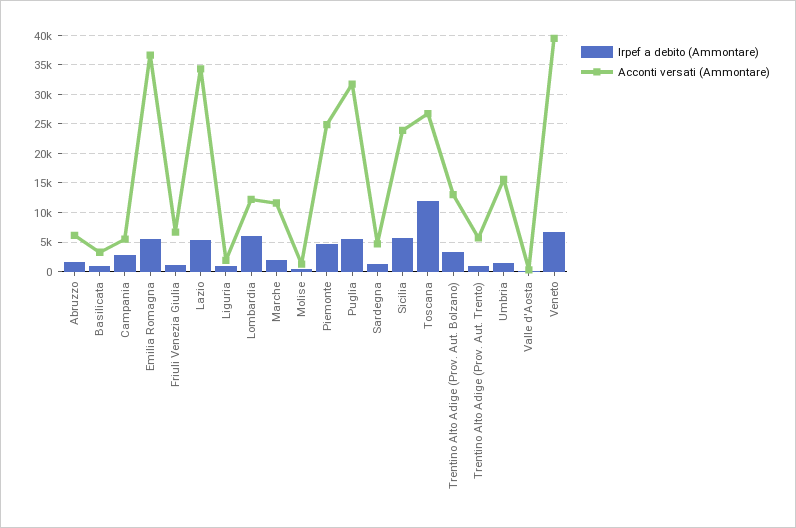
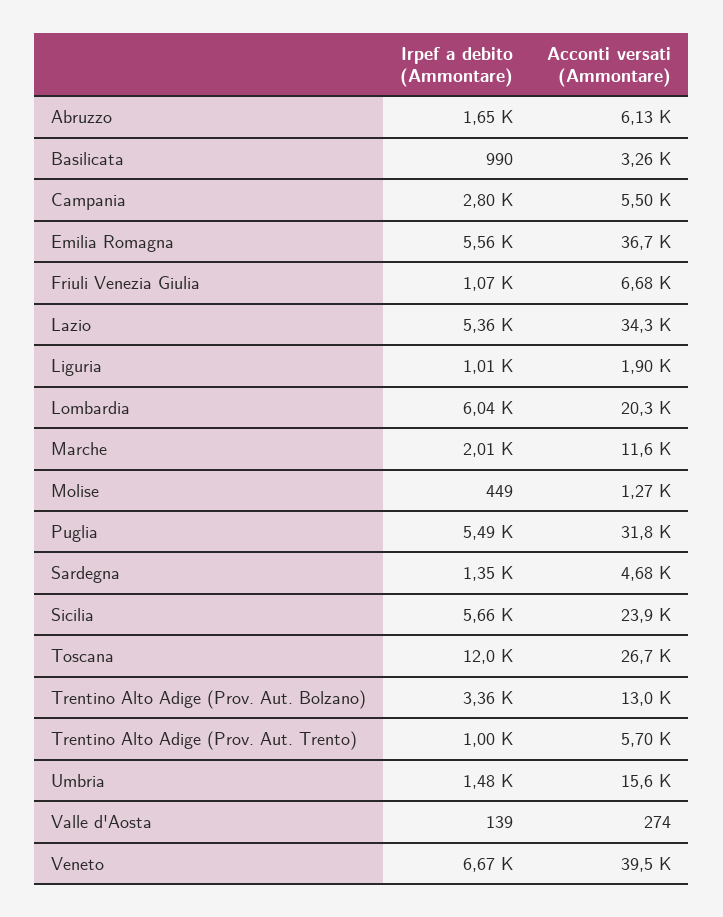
  {
    "Irpef a debito (Ammontare)": {
      "Abruzzo": 1650,
      "Basilicata": 990,
      "Campania": 2800,
      "Emilia Romagna": 5560,
      "Friuli Venezia Giulia": 1070,
      "Lazio": 5360,
      "Liguria": 1010,
      "Lombardia": 6040,
      "Marche": 2010,
      "Molise": 449,
-     "Piemonte": 5000,
      "Puglia": 5490,
      "Sardegna": 1350,
      "Sicilia": 5660,
      "Toscana": 12000,
      "Trentino Alto Adige (Prov. Aut. Bolzano)": 3360,
      "Trentino Alto Adige (Prov. Aut. Trento)": 1000,
      "Umbria": 1480,
      "Valle d'Aosta": 139,
      "Veneto": 6670
    },
    "Acconti versati (Ammontare)": {
      "Abruzzo": 6130,
      "Basilicata": 3260,
      "Campania": 5500,
      "Emilia Romagna": 36700,
      "Friuli Venezia Giulia": 6680,
      "Lazio": 34300,
      "Liguria": 1900,
-     "Lombardia": 12500,
+     "Lombardia": 20300,
      "Marche": 11600,
      "Molise": 1270,
-     "Piemonte": 25000,
      "Puglia": 31800,
      "Sardegna": 4680,
      "Sicilia": 23900,
      "Toscana": 26700,
      "Trentino Alto Adige (Prov. Aut. Bolzano)": 13000,
      "Trentino Alto Adige (Prov. Aut. Trento)": 5700,
      "Umbria": 15600,
      "Valle d'Aosta": 274,
      "Veneto": 39500
    }
  }

